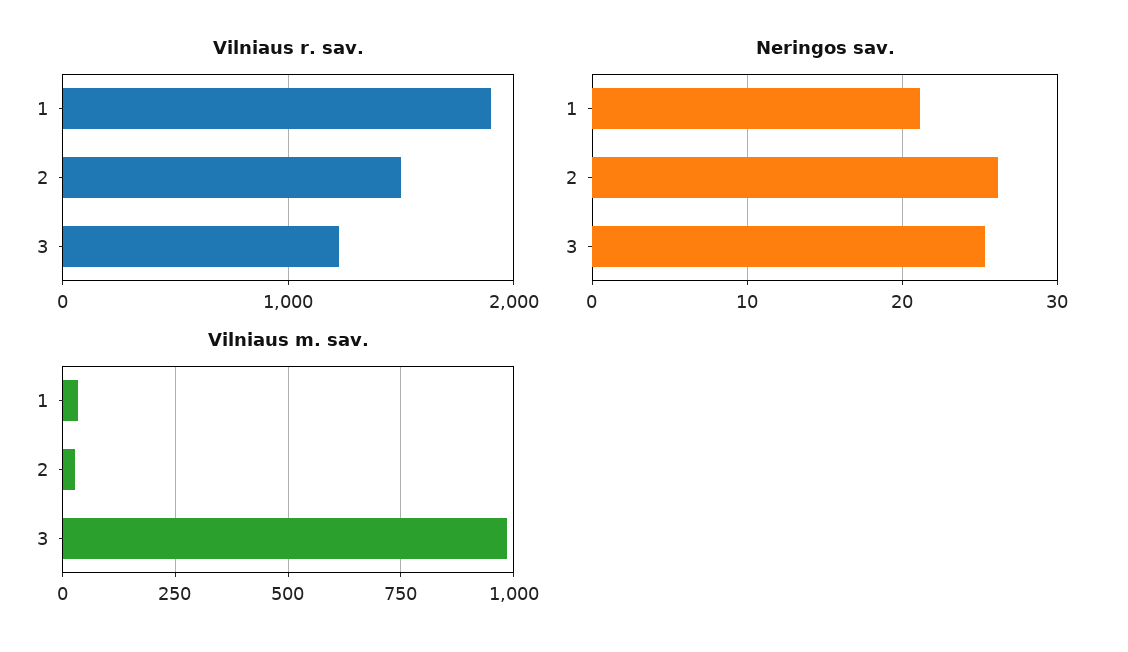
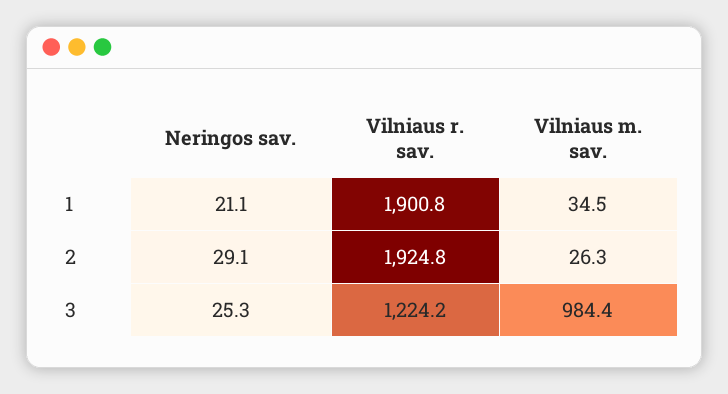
  {
    "Vilniaus r. sav.": {
      "1": 1900.8,
-     "2": 1500,
+     "2": 1924.8,
      "3": 1224.2
    },
    "Neringos sav.": {
      "1": 21.1,
-     "2": 26,
+     "2": 29.1,
      "3": 25.3
    },
    "Vilniaus m. sav.": {
      "1": 34.5,
      "2": 26.3,
      "3": 984.4
    }
  }

